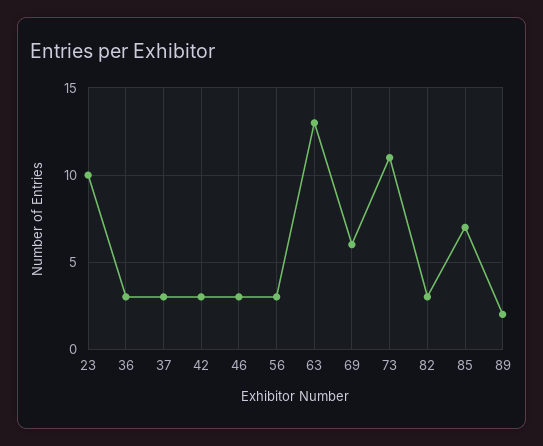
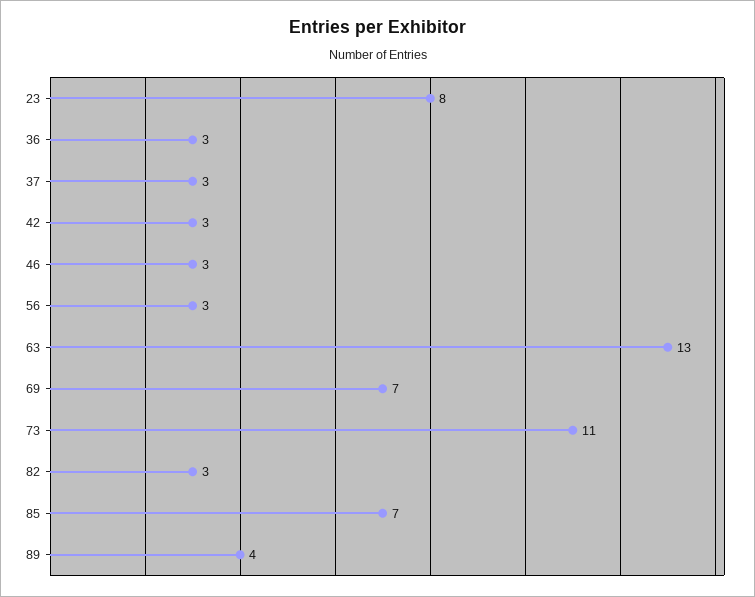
  {
-   "23": 10,
+   "23": 8,
    "36": 3,
    "37": 3,
    "42": 3,
    "46": 3,
    "56": 3,
    "63": 13,
-   "69": 6,
+   "69": 7,
    "73": 11,
    "82": 3,
    "85": 7,
-   "89": 2
+   "89": 4
  }

